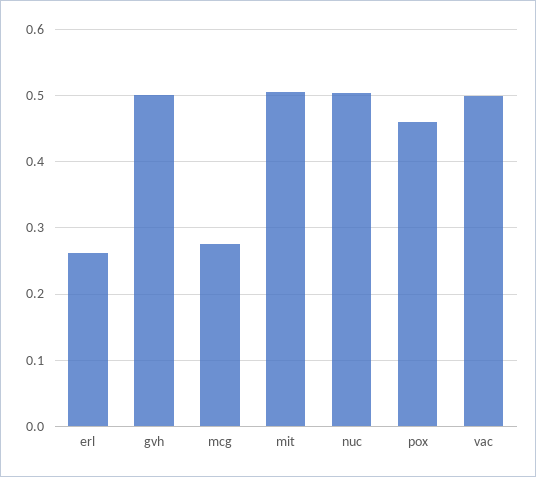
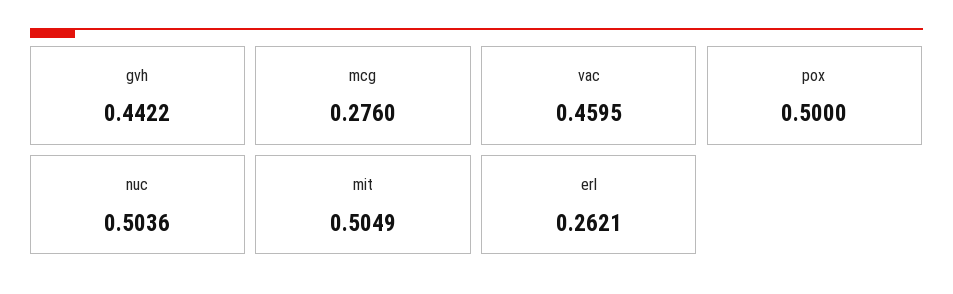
  {
    "erl": 0.2621,
-   "gvh": 0.5,
+   "gvh": 0.4422,
    "mcg": 0.276,
    "mit": 0.5049,
    "nuc": 0.5036,
-   "pox": 0.46,
+   "pox": 0.5,
-   "vac": 0.5
+   "vac": 0.4595
  }

